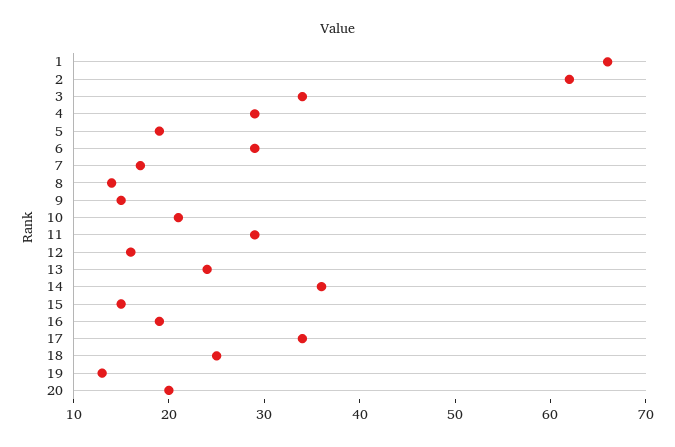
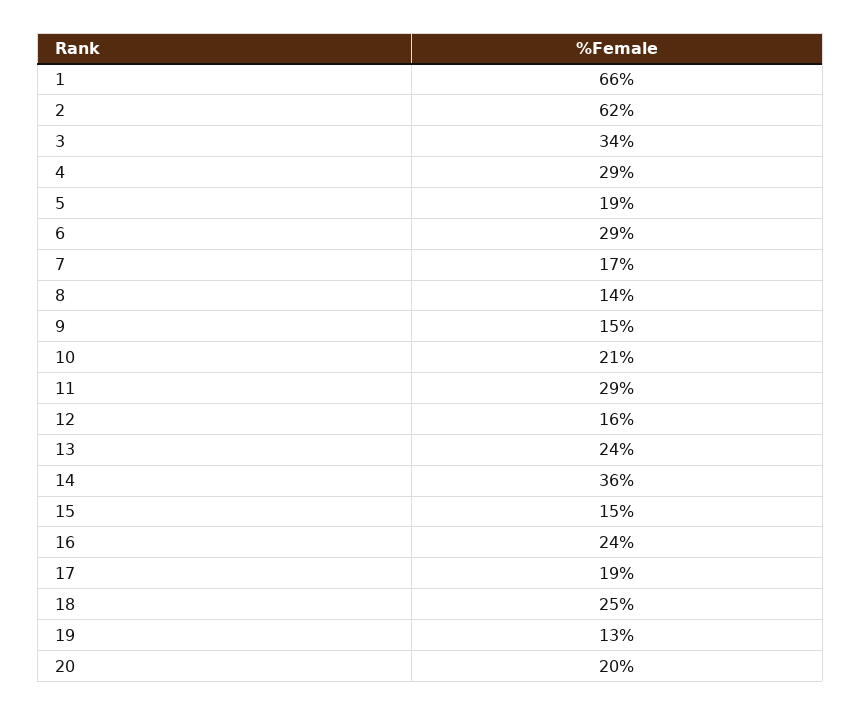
  {
    "1": 66,
    "2": 62,
    "3": 34,
    "4": 29,
    "5": 19,
    "6": 29,
    "7": 17,
    "8": 14,
    "9": 15,
    "10": 21,
    "11": 29,
    "12": 16,
    "13": 24,
    "14": 36,
    "15": 15,
-   "16": 19,
+   "16": 24,
-   "17": 34,
+   "17": 19,
    "18": 25,
    "19": 13,
    "20": 20
  }

